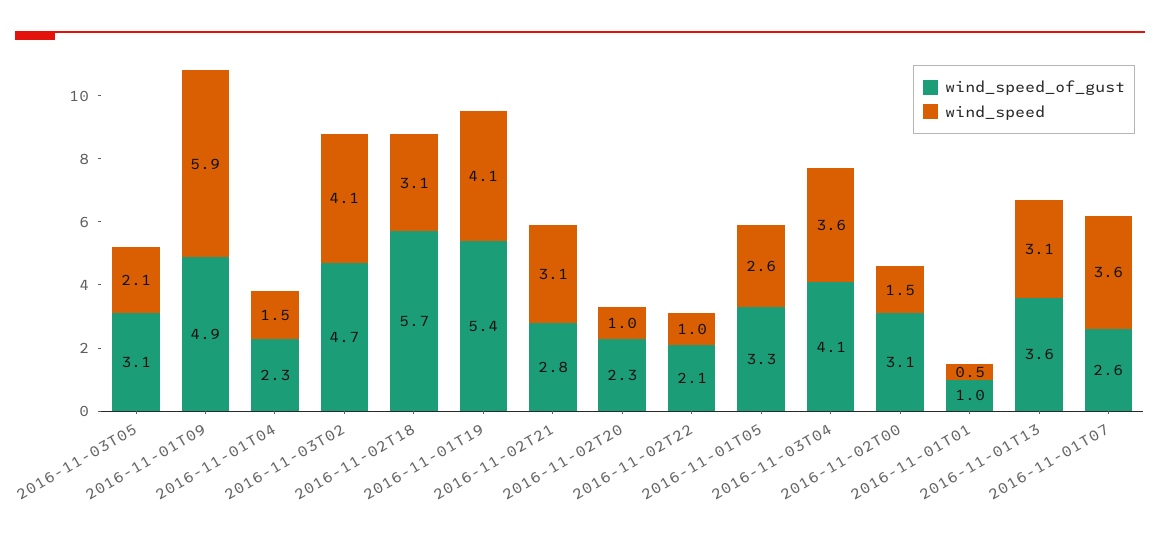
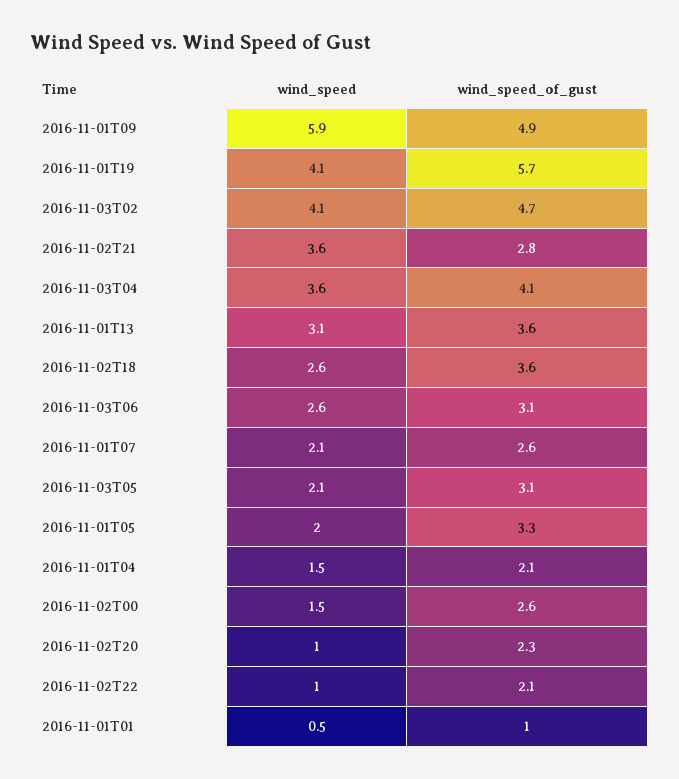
  {
    "wind_speed_of_gust": {
      "2016-11-03T05": 3.1,
      "2016-11-01T09": 4.9,
-     "2016-11-01T04": 2.3,
+     "2016-11-01T04": 2.1,
      "2016-11-03T02": 4.7,
-     "2016-11-02T18": 5.7,
+     "2016-11-02T18": 3.6,
-     "2016-11-01T19": 5.4,
+     "2016-11-01T19": 5.7,
      "2016-11-02T21": 2.8,
      "2016-11-02T20": 2.3,
      "2016-11-02T22": 2.1,
      "2016-11-01T05": 3.3,
      "2016-11-03T04": 4.1,
-     "2016-11-02T00": 3.1,
+     "2016-11-02T00": 2.6,
      "2016-11-01T01": 1,
      "2016-11-01T13": 3.6,
-     "2016-11-01T07": 2.6
+     "2016-11-01T07": 2.6,
+     "2016-11-03T06": 3.1
    },
    "wind_speed": {
      "2016-11-03T05": 2.1,
      "2016-11-01T09": 5.9,
      "2016-11-01T04": 1.5,
      "2016-11-03T02": 4.1,
-     "2016-11-02T18": 3.1,
+     "2016-11-02T18": 2.6,
      "2016-11-01T19": 4.1,
-     "2016-11-02T21": 3.1,
+     "2016-11-02T21": 3.6,
      "2016-11-02T20": 1,
      "2016-11-02T22": 1,
-     "2016-11-01T05": 2.6,
+     "2016-11-01T05": 2,
      "2016-11-03T04": 3.6,
      "2016-11-02T00": 1.5,
      "2016-11-01T01": 0.5,
      "2016-11-01T13": 3.1,
-     "2016-11-01T07": 3.6
+     "2016-11-01T07": 2.1,
+     "2016-11-03T06": 2.6
    }
  }

